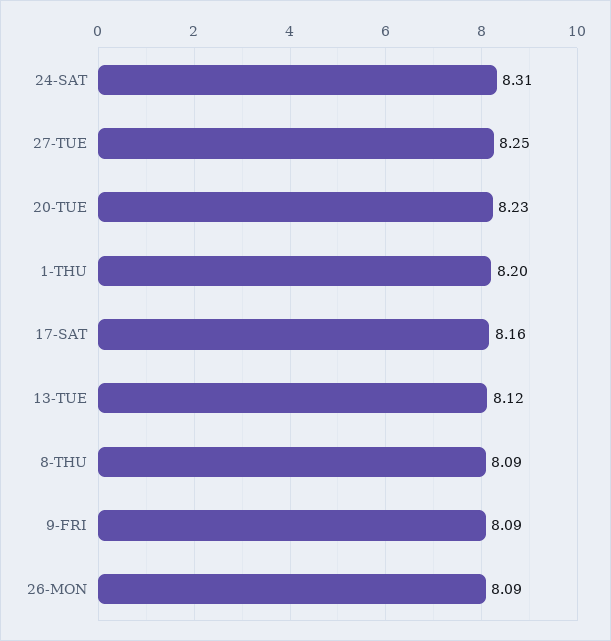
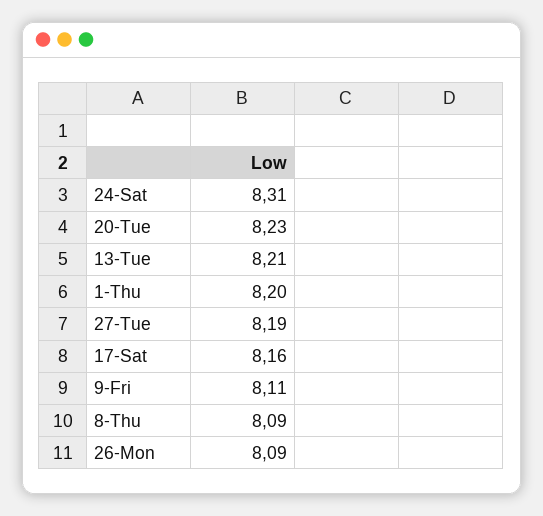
  {
    "24-SAT": 8.31,
-   "27-TUE": 8.25,
+   "27-TUE": 8.19,
    "20-TUE": 8.23,
    "1-THU": 8.2,
    "17-SAT": 8.16,
-   "13-TUE": 8.12,
+   "13-TUE": 8.21,
    "8-THU": 8.09,
-   "9-FRI": 8.09,
+   "9-FRI": 8.11,
    "26-MON": 8.09
  }

